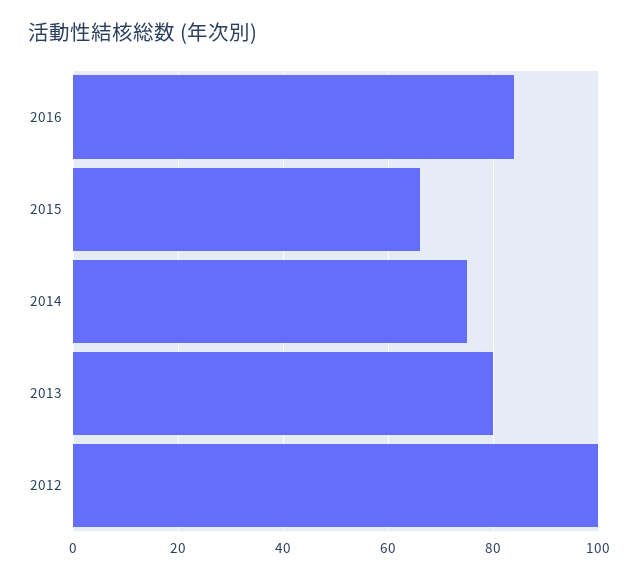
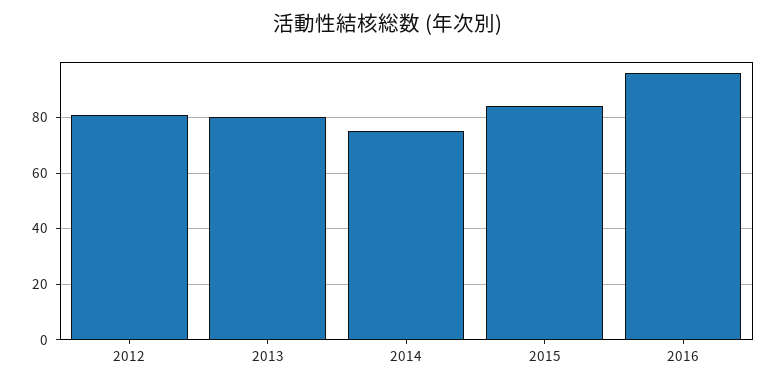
  {
-   "2016": 85,
+   "2016": 95,
-   "2015": 65,
+   "2015": 85,
    "2014": 75,
    "2013": 80,
-   "2012": 100
+   "2012": 80
  }

